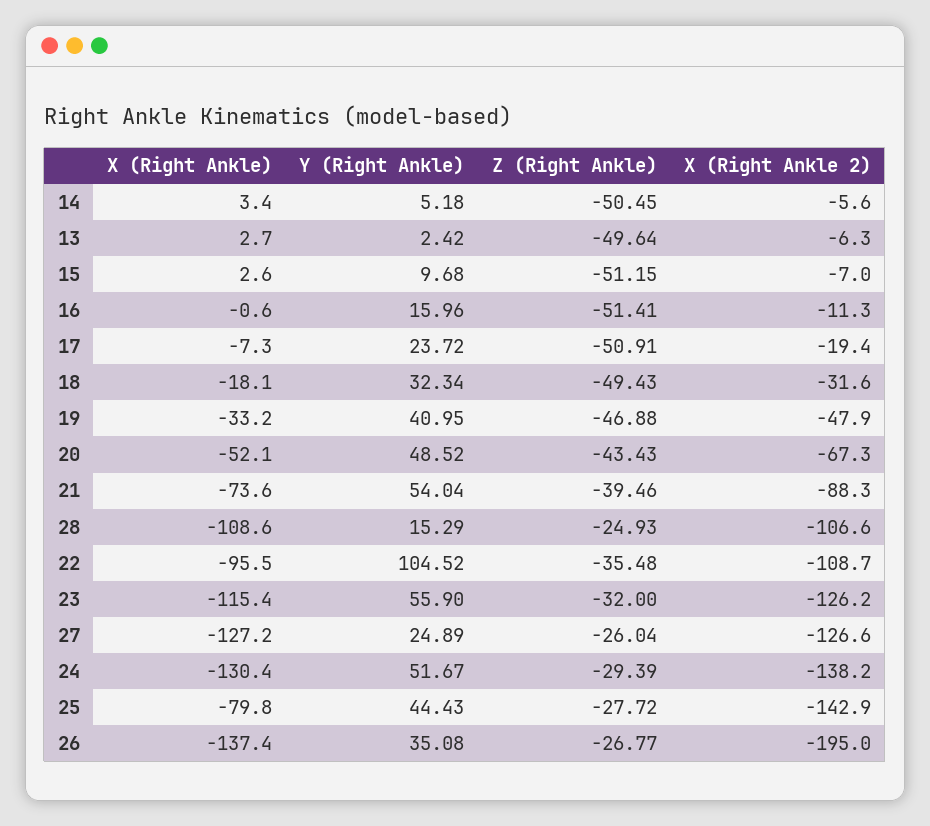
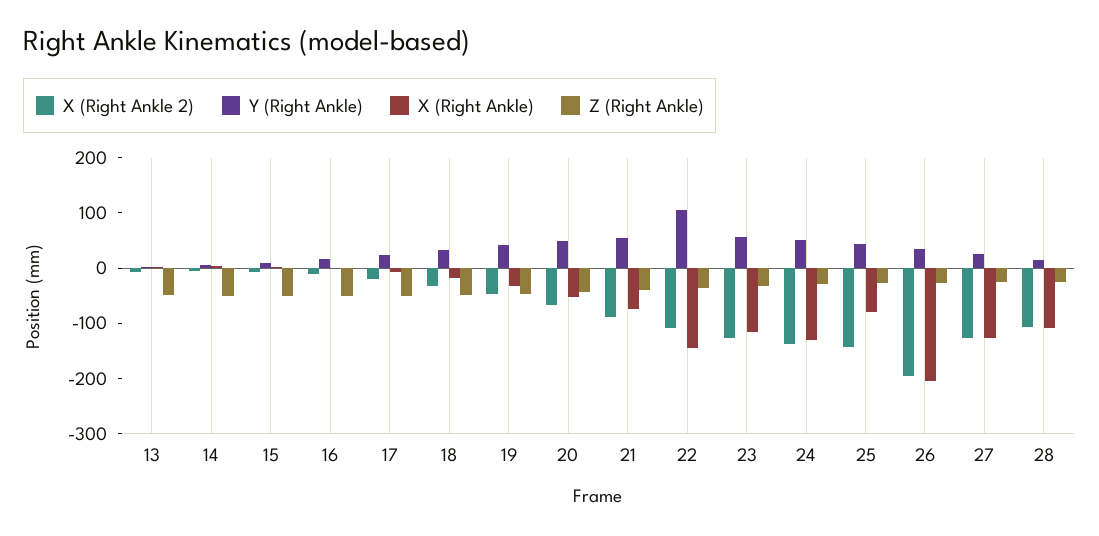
  {
    "X (Right Ankle)": {
      "14": 3.4,
      "13": 2.7,
      "15": 2.6,
      "16": -0.6,
      "17": -7.3,
      "18": -18.1,
      "19": -33.2,
      "20": -52.1,
      "21": -73.6,
      "28": -108.6,
-     "22": -95.5,
+     "22": -140,
      "23": -115.4,
      "27": -127.2,
      "24": -130.4,
      "25": -79.8,
-     "26": -137.4
+     "26": -200
    },
    "Y (Right Ankle)": {
      "14": 5.18,
      "13": 2.42,
      "15": 9.68,
      "16": 15.96,
      "17": 23.72,
      "18": 32.34,
      "19": 40.95,
      "20": 48.52,
      "21": 54.04,
      "28": 15.29,
      "22": 104.52,
      "23": 55.9,
      "27": 24.89,
      "24": 51.67,
      "25": 44.43,
      "26": 35.08
    },
    "Z (Right Ankle)": {
      "14": -50.45,
      "13": -49.64,
      "15": -51.15,
      "16": -51.41,
      "17": -50.91,
      "18": -49.43,
      "19": -46.88,
      "20": -43.43,
      "21": -39.46,
      "28": -24.93,
      "22": -35.48,
      "23": -32,
      "27": -26.04,
      "24": -29.39,
      "25": -27.72,
      "26": -26.77
    },
    "X (Right Ankle 2)": {
      "14": -5.6,
      "13": -6.3,
      "15": -7,
      "16": -11.3,
      "17": -19.4,
      "18": -31.6,
      "19": -47.9,
      "20": -67.3,
      "21": -88.3,
      "28": -106.6,
      "22": -108.7,
      "23": -126.2,
      "27": -126.6,
      "24": -138.2,
      "25": -142.9,
      "26": -195
    }
  }

